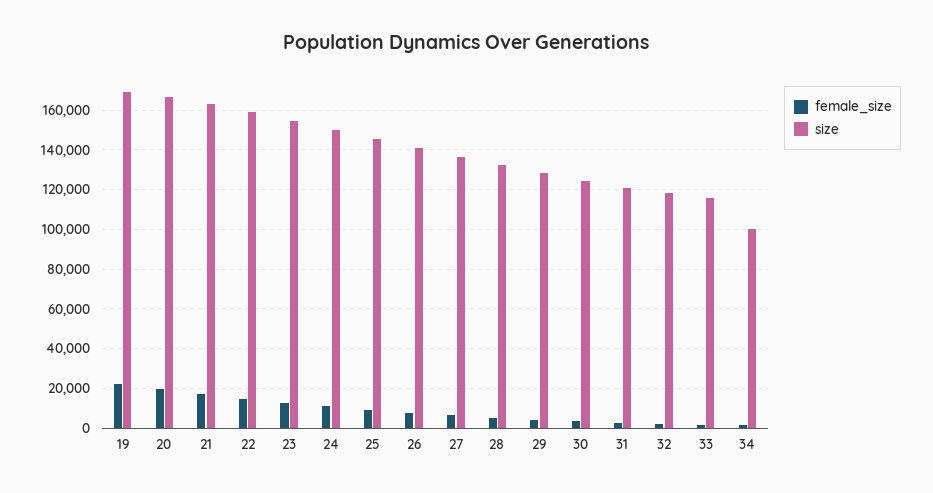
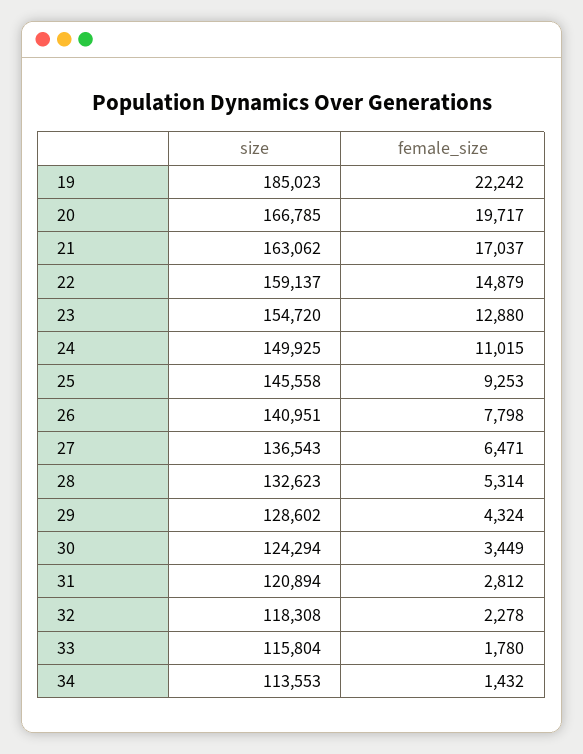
  {
    "female_size": {
      "19": 22242,
      "20": 19717,
      "21": 17037,
      "22": 14879,
      "23": 12880,
      "24": 11015,
      "25": 9253,
      "26": 7798,
      "27": 6471,
      "28": 5314,
      "29": 4324,
      "30": 3449,
      "31": 2812,
      "32": 2278,
      "33": 1780,
      "34": 1432
    },
    "size": {
-     "19": 170000,
+     "19": 185023,
      "20": 166785,
      "21": 163062,
      "22": 159137,
      "23": 154720,
      "24": 149925,
      "25": 145558,
      "26": 140951,
      "27": 136543,
      "28": 132623,
      "29": 128602,
      "30": 124294,
      "31": 120894,
      "32": 118308,
      "33": 115804,
-     "34": 100000
+     "34": 113553
    }
  }

